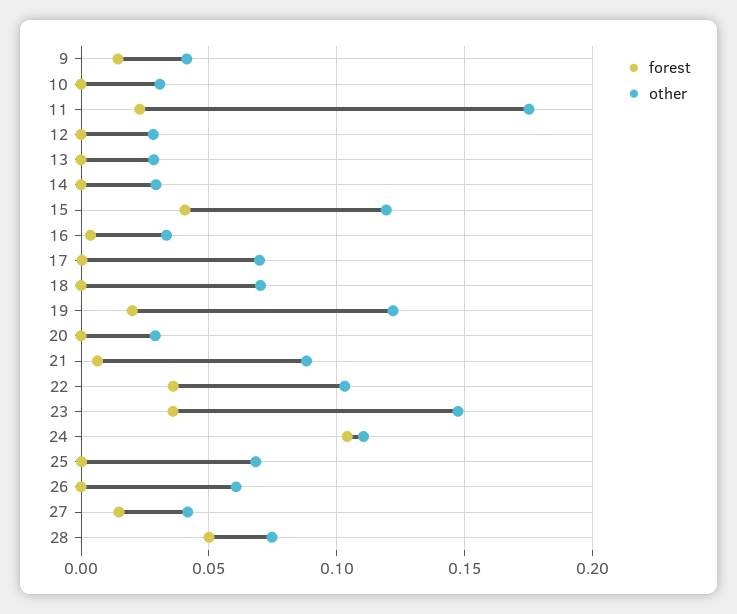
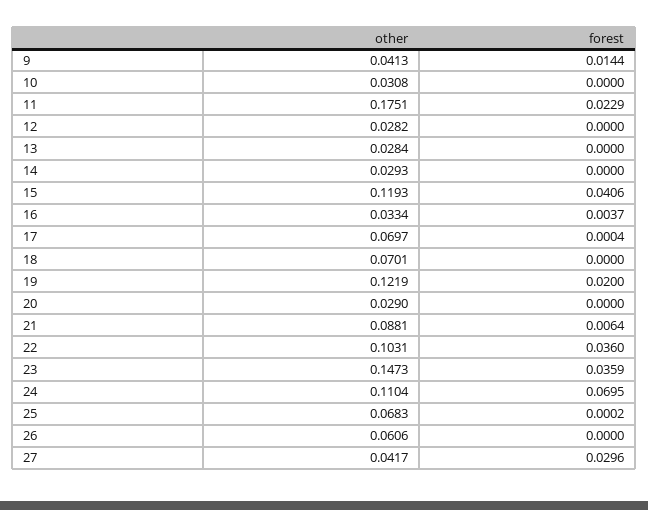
  {
    "forest": {
      "9": 0.0144,
      "10": 0,
      "11": 0.0229,
      "12": 0,
      "13": 0,
      "14": 0,
      "15": 0.0406,
      "16": 0.0037,
      "17": 0.0004,
      "18": 0,
      "19": 0.02,
      "20": 0,
      "21": 0.0064,
      "22": 0.036,
      "23": 0.0359,
-     "24": 0.105,
+     "24": 0.0695,
      "25": 0.0002,
      "26": 0,
-     "27": 0.015,
+     "27": 0.0296
-     "28": 0.05
    },
    "other": {
      "9": 0.0413,
      "10": 0.0308,
      "11": 0.1751,
      "12": 0.0282,
      "13": 0.0284,
      "14": 0.0293,
      "15": 0.1193,
      "16": 0.0334,
      "17": 0.0697,
      "18": 0.0701,
      "19": 0.1219,
      "20": 0.029,
      "21": 0.0881,
      "22": 0.1031,
      "23": 0.1473,
      "24": 0.1104,
      "25": 0.0683,
      "26": 0.0606,
-     "27": 0.0417,
+     "27": 0.0417
-     "28": 0.075
    }
  }

